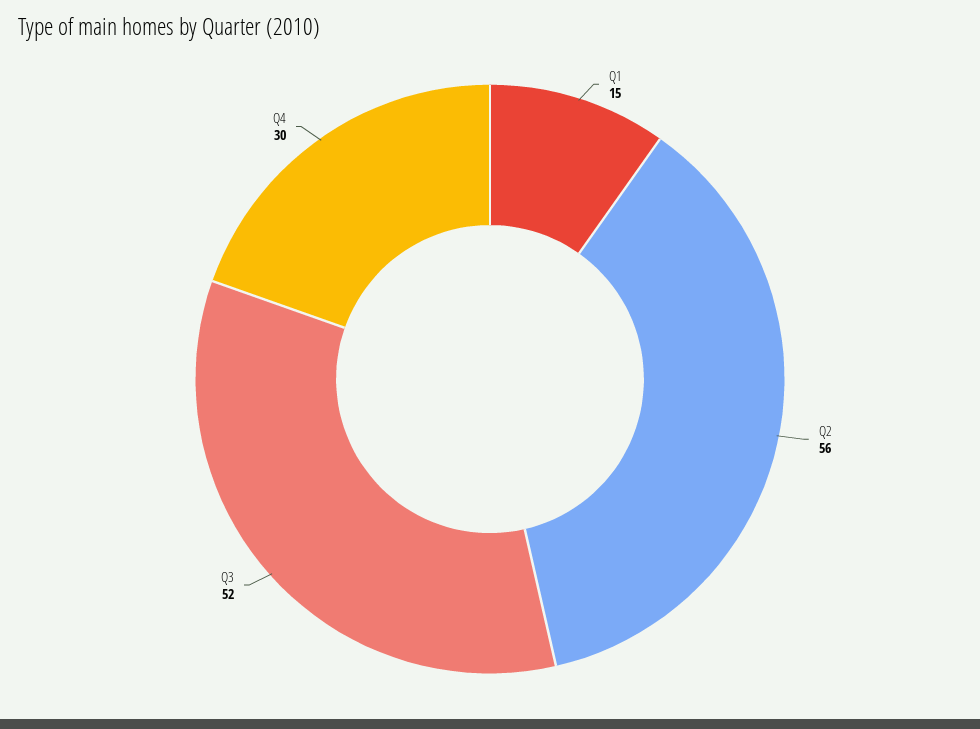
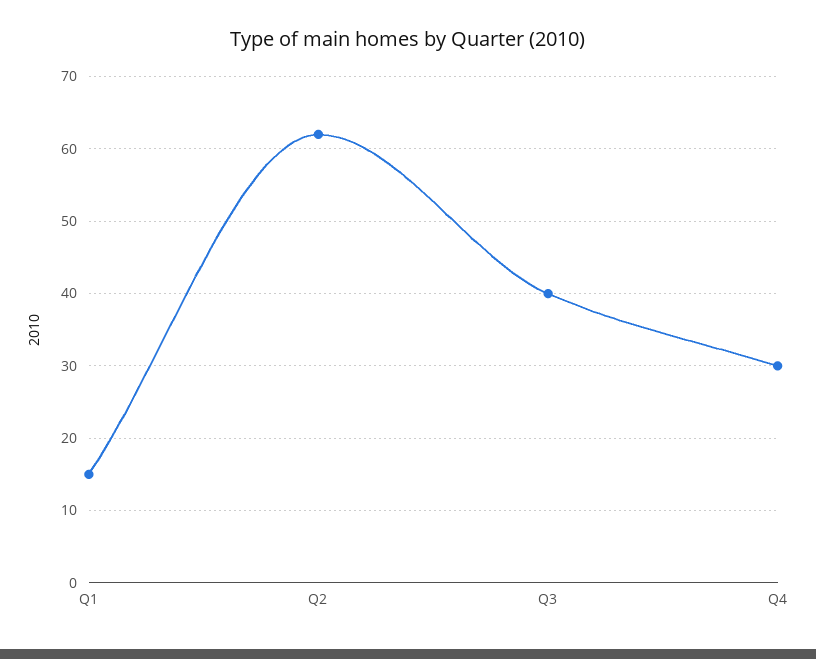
  {
    "Q1": 15,
-   "Q2": 56,
+   "Q2": 62,
-   "Q3": 52,
+   "Q3": 40,
    "Q4": 30
  }

